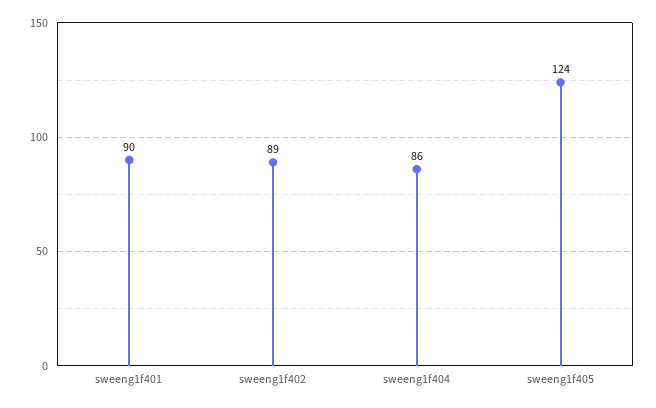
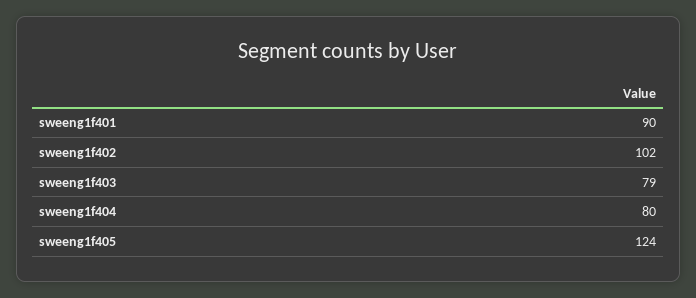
  {
    "sweeng1f401": 90,
-   "sweeng1f402": 89,
+   "sweeng1f402": 102,
-   "sweeng1f404": 86,
+   "sweeng1f404": 80,
-   "sweeng1f405": 124
+   "sweeng1f405": 124,
+   "sweeng1f403": 79
  }

